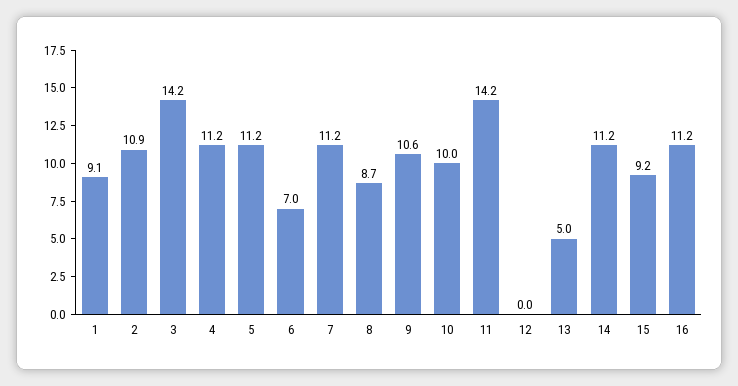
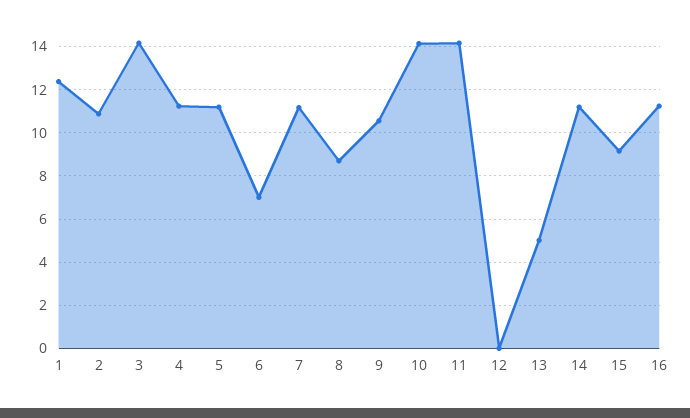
  {
-   "1": 9.1,
+   "1": 12.5,
    "2": 10.9,
    "3": 14.2,
    "4": 11.2,
    "5": 11.2,
    "6": 7,
    "7": 11.2,
    "8": 8.7,
    "9": 10.6,
-   "10": 10,
+   "10": 14,
    "11": 14.2,
    "12": 0,
    "13": 5,
    "14": 11.2,
    "15": 9.2,
    "16": 11.2
  }

